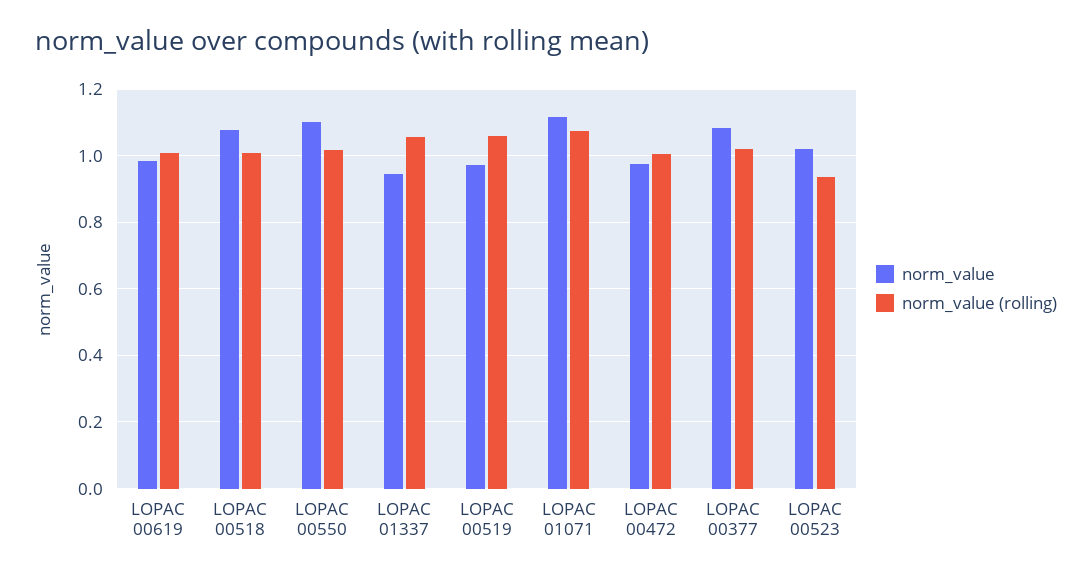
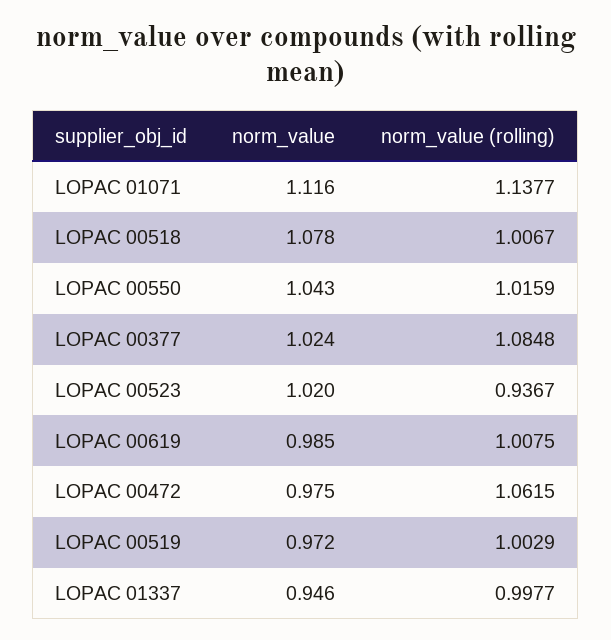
  {
    "norm_value": {
      "LOPAC 00619": 0.985,
      "LOPAC 00518": 1.078,
-     "LOPAC 00550": 1.1,
+     "LOPAC 00550": 1.043,
      "LOPAC 01337": 0.946,
      "LOPAC 00519": 0.972,
      "LOPAC 01071": 1.116,
      "LOPAC 00472": 0.975,
-     "LOPAC 00377": 1.08,
+     "LOPAC 00377": 1.024,
      "LOPAC 00523": 1.02
    },
    "norm_value (rolling)": {
      "LOPAC 00619": 1.0075,
      "LOPAC 00518": 1.0067,
      "LOPAC 00550": 1.0159,
-     "LOPAC 01337": 1.06,
+     "LOPAC 01337": 0.9977,
-     "LOPAC 00519": 1.06,
+     "LOPAC 00519": 1.0029,
-     "LOPAC 01071": 1.08,
+     "LOPAC 01071": 1.1377,
-     "LOPAC 00472": 1,
+     "LOPAC 00472": 1.0615,
-     "LOPAC 00377": 1.02,
+     "LOPAC 00377": 1.0848,
      "LOPAC 00523": 0.9367
    }
  }

